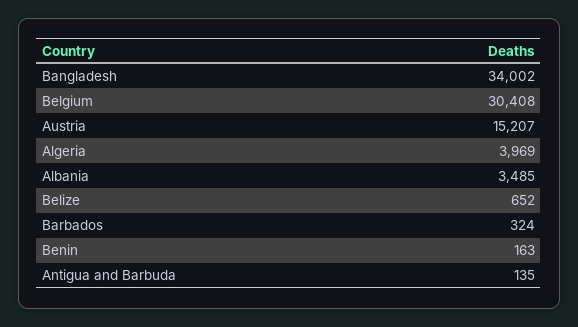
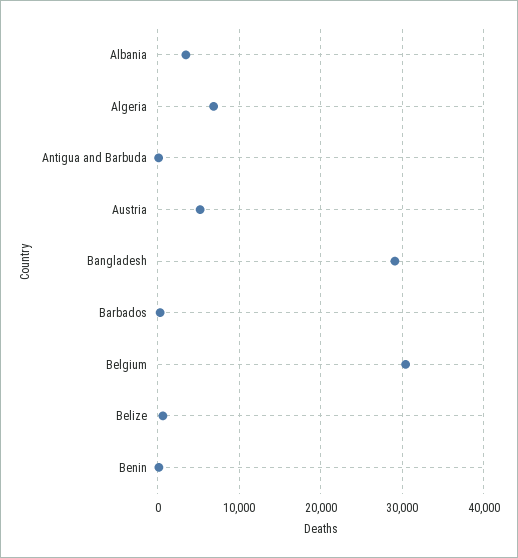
  {
-   "Bangladesh": 34002,
+   "Bangladesh": 29000,
    "Belgium": 30408,
-   "Austria": 15207,
+   "Austria": 5000,
-   "Algeria": 3969,
+   "Algeria": 7000,
    "Albania": 3485,
    "Belize": 652,
    "Barbados": 324,
    "Benin": 163,
    "Antigua and Barbuda": 135
  }

